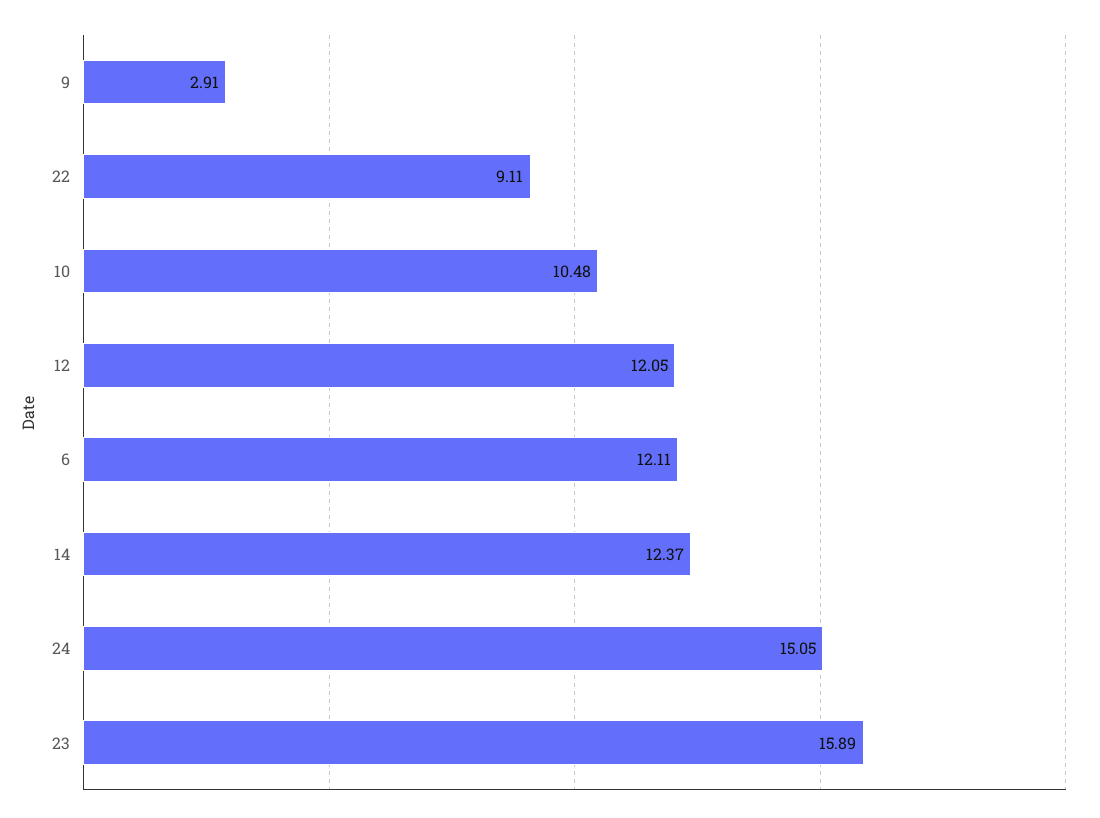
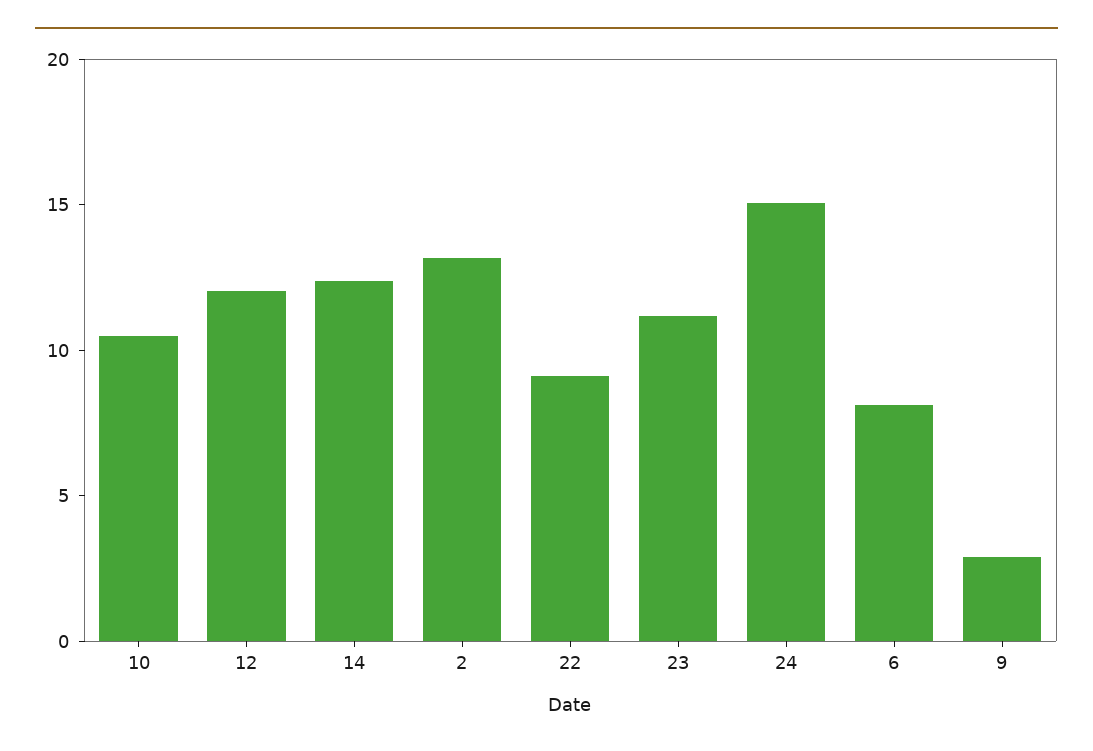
  {
    "9": 2.91,
    "22": 9.11,
    "10": 10.48,
    "12": 12.05,
-   "6": 12.11,
+   "6": 8,
    "14": 12.37,
    "24": 15.05,
-   "23": 15.89
+   "23": 11,
+   "2": 13
  }

